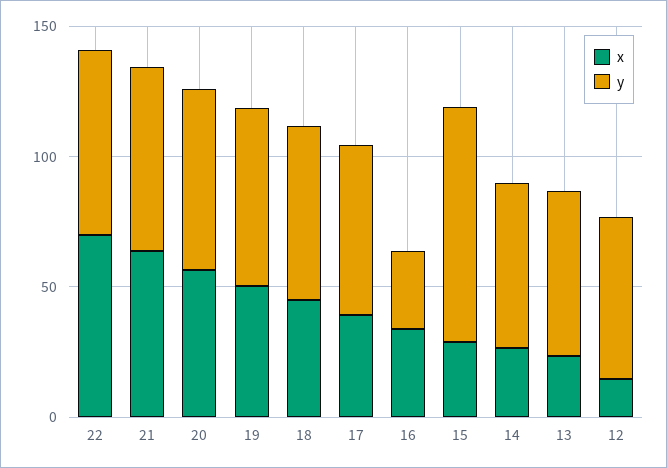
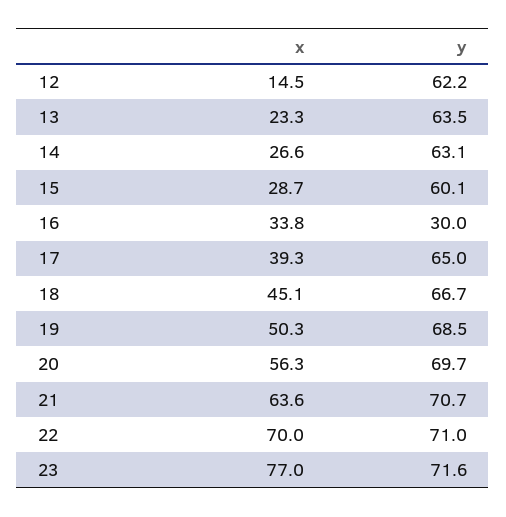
  {
    "x": {
      "22": 70,
      "21": 63.6,
      "20": 56.3,
      "19": 50.3,
      "18": 45.1,
      "17": 39.3,
      "16": 33.8,
      "15": 28.7,
      "14": 26.6,
      "13": 23.3,
-     "12": 14.5
+     "12": 14.5,
+     "23": 77
    },
    "y": {
      "22": 71,
      "21": 70.7,
      "20": 69.7,
      "19": 68.5,
      "18": 66.7,
      "17": 65,
      "16": 30,
-     "15": 90,
+     "15": 60.1,
      "14": 63.1,
      "13": 63.5,
-     "12": 62.2
+     "12": 62.2,
+     "23": 71.6
    }
  }

